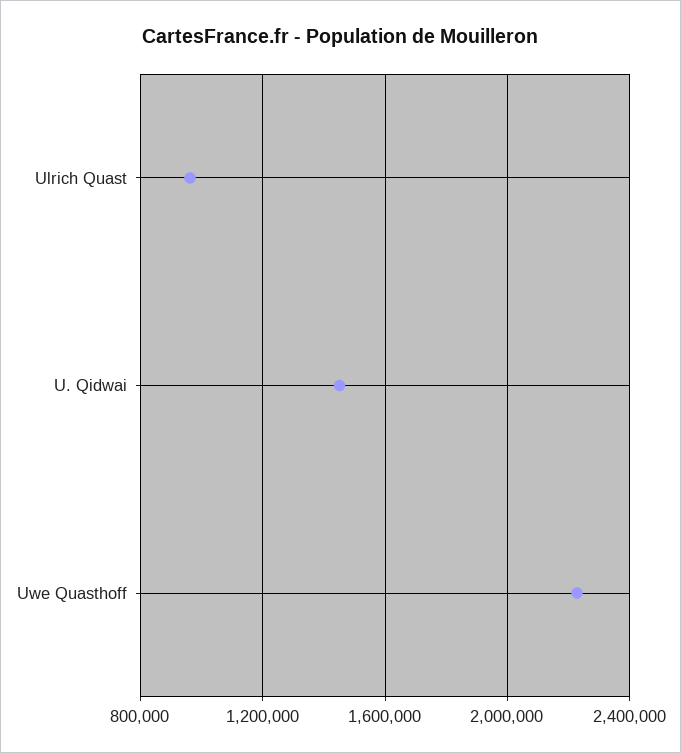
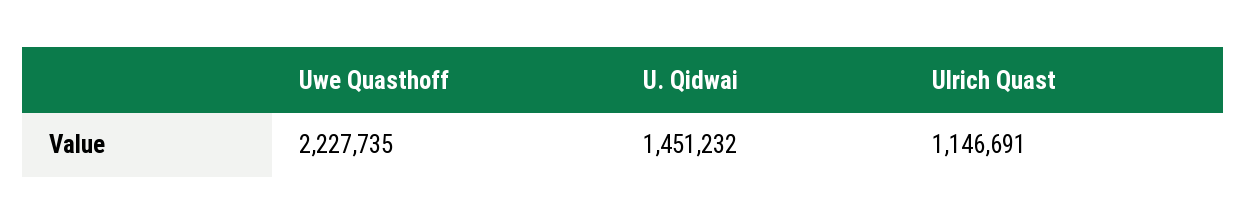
  {
-   "Ulrich Quast": 950000,
+   "Ulrich Quast": 1146691,
    "U. Qidwai": 1451232,
    "Uwe Quasthoff": 2227735
  }

